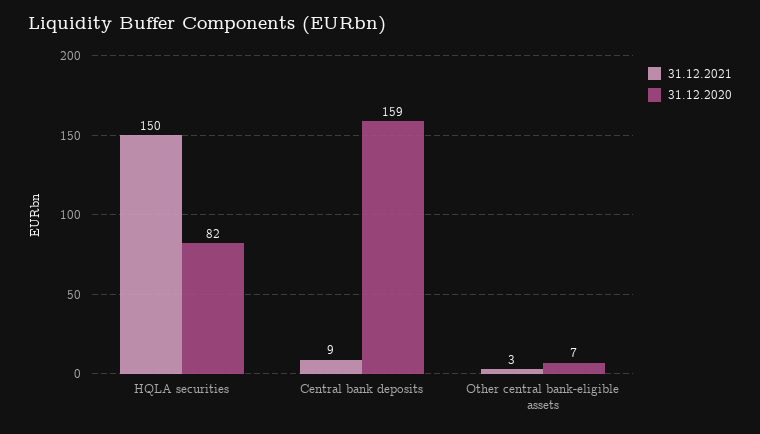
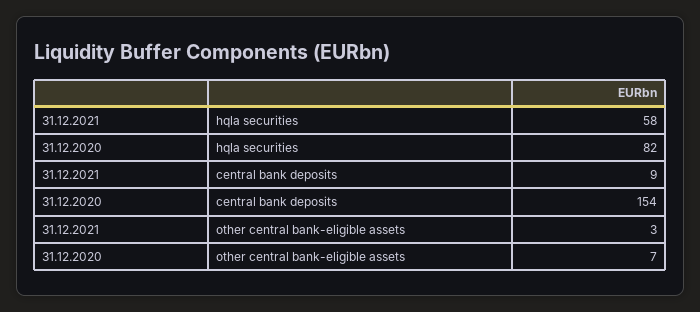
  {
    "31.12.2021": {
-     "HQLA securities": 150,
+     "HQLA securities": 58,
      "Central bank deposits": 9,
      "Other central bank-eligible assets": 3
    },
    "31.12.2020": {
      "HQLA securities": 82,
-     "Central bank deposits": 159,
+     "Central bank deposits": 154,
      "Other central bank-eligible assets": 7
    }
  }

